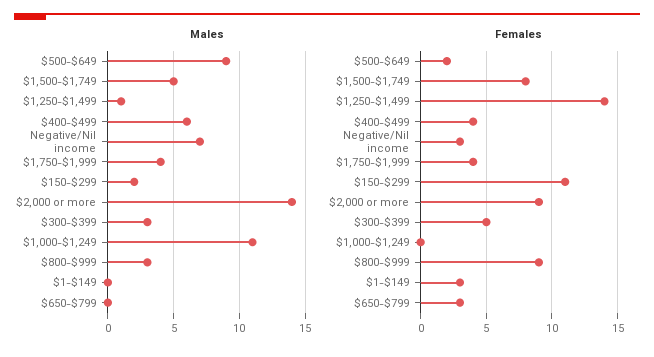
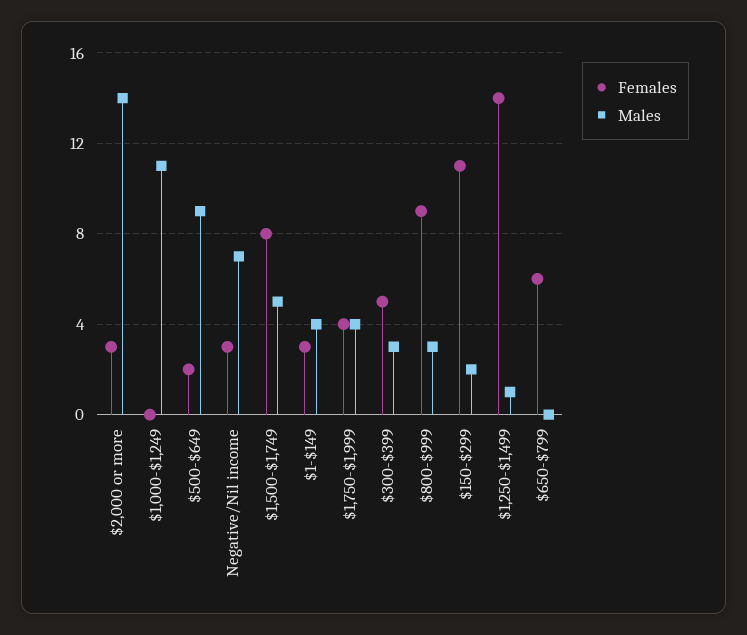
  {
    "Males": {
      "$500-$649": 9,
      "$1,500-$1,749": 5,
      "$1,250-$1,499": 1,
-     "$400-$499": 6,
      "Negative/Nil income": 7,
      "$1,750-$1,999": 4,
      "$150-$299": 2,
      "$2,000 or more": 14,
      "$300-$399": 3,
      "$1,000-$1,249": 11,
      "$800-$999": 3,
-     "$1-$149": 0,
+     "$1-$149": 4,
      "$650-$799": 0
    },
    "Females": {
      "$500-$649": 2,
      "$1,500-$1,749": 8,
      "$1,250-$1,499": 14,
-     "$400-$499": 4,
      "Negative/Nil income": 3,
      "$1,750-$1,999": 4,
      "$150-$299": 11,
-     "$2,000 or more": 9,
+     "$2,000 or more": 3,
      "$300-$399": 5,
      "$1,000-$1,249": 0,
      "$800-$999": 9,
      "$1-$149": 3,
-     "$650-$799": 3
+     "$650-$799": 6
    }
  }

